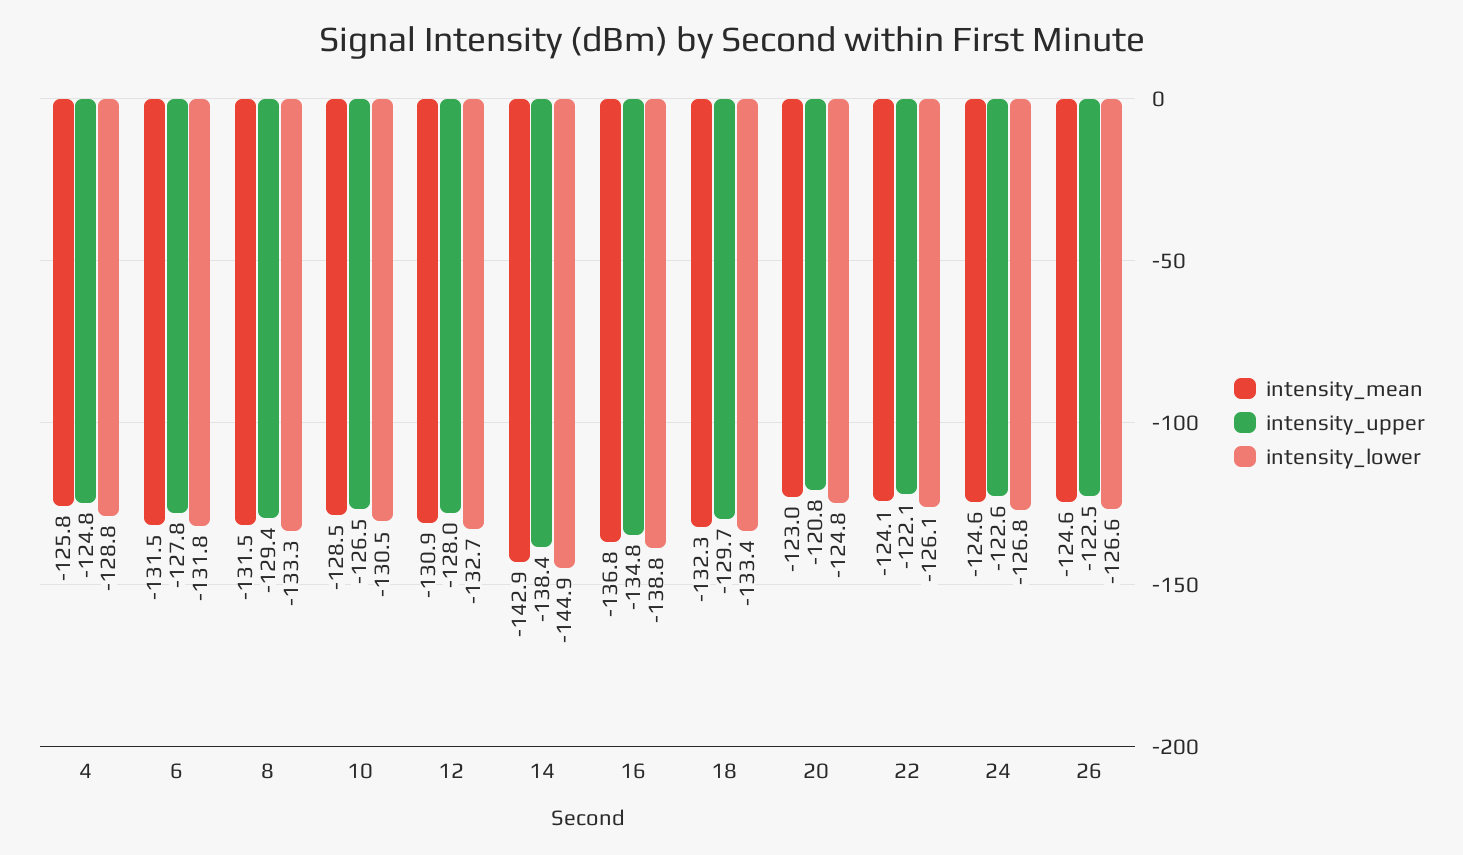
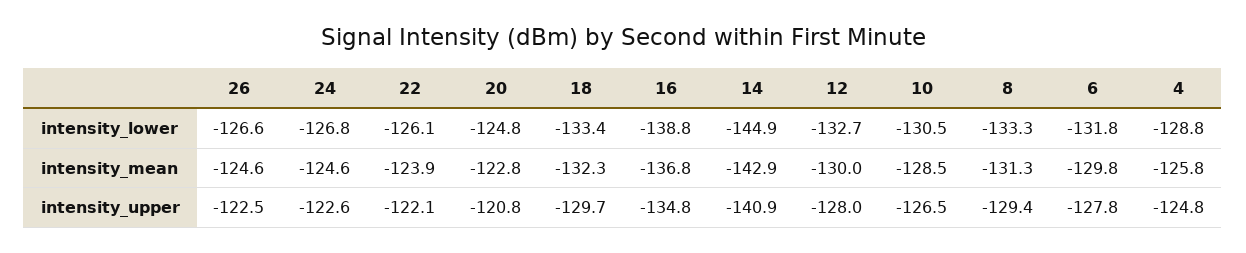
  {
    "intensity_mean": {
      "4": -125.8,
-     "6": -131.5,
+     "6": -129.8,
-     "8": -131.5,
+     "8": -131.3,
      "10": -128.5,
-     "12": -130.9,
+     "12": -130,
      "14": -142.9,
      "16": -136.8,
      "18": -132.3,
-     "20": -123,
+     "20": -122.8,
-     "22": -124.1,
+     "22": -123.9,
      "24": -124.6,
      "26": -124.6
    },
    "intensity_upper": {
      "4": -124.8,
      "6": -127.8,
      "8": -129.4,
      "10": -126.5,
      "12": -128,
-     "14": -138.4,
+     "14": -140.9,
      "16": -134.8,
      "18": -129.7,
      "20": -120.8,
      "22": -122.1,
      "24": -122.6,
      "26": -122.5
    },
    "intensity_lower": {
      "4": -128.8,
      "6": -131.8,
      "8": -133.3,
      "10": -130.5,
      "12": -132.7,
      "14": -144.9,
      "16": -138.8,
      "18": -133.4,
      "20": -124.8,
      "22": -126.1,
      "24": -126.8,
      "26": -126.6
    }
  }

